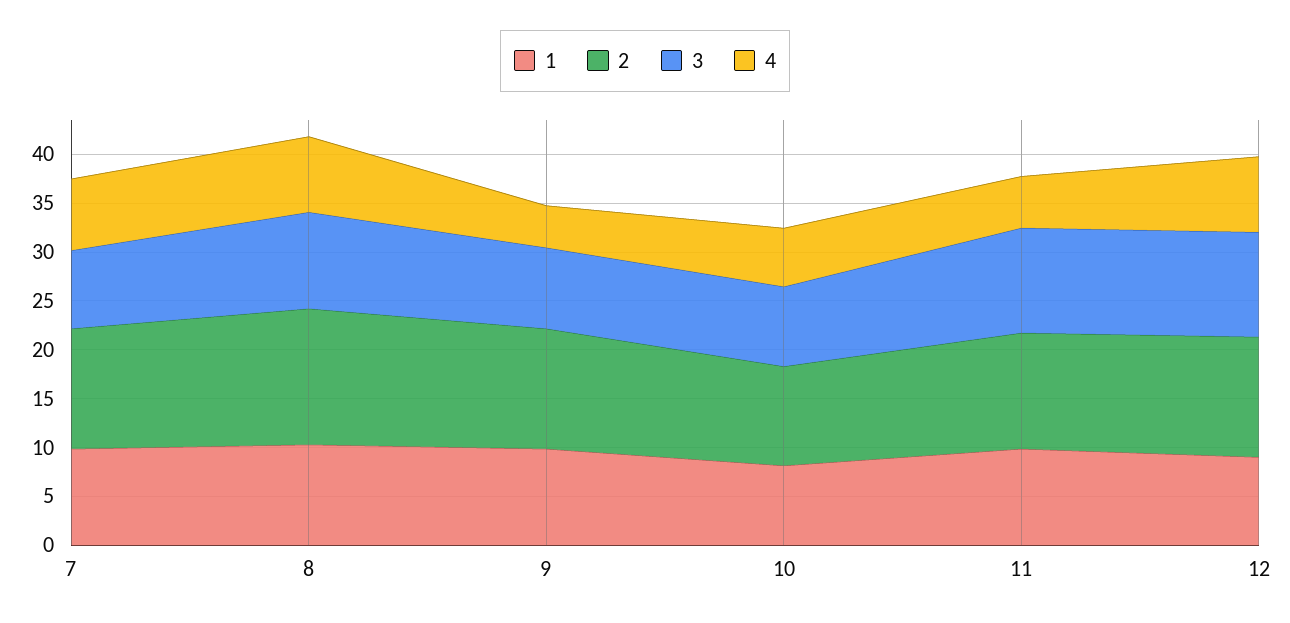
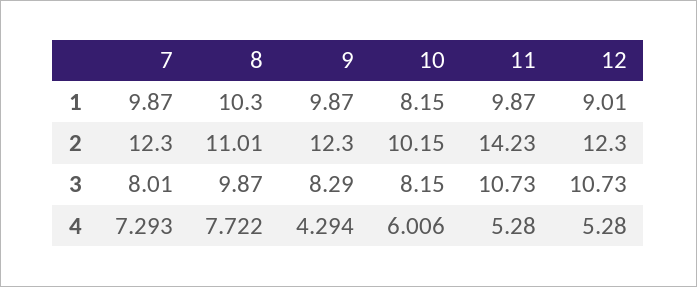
  {
    "1": {
      "7": 9.87,
      "8": 10.3,
      "9": 9.87,
      "10": 8.15,
      "11": 9.87,
      "12": 9.01
    },
    "2": {
      "7": 12.3,
-     "8": 14,
+     "8": 11.01,
      "9": 12.3,
      "10": 10.15,
-     "11": 12,
+     "11": 14.23,
      "12": 12.3
    },
    "3": {
      "7": 8.01,
      "8": 9.87,
      "9": 8.29,
      "10": 8.15,
      "11": 10.73,
      "12": 10.73
    },
    "4": {
      "7": 7.293,
      "8": 7.722,
      "9": 4.294,
      "10": 6.006,
      "11": 5.28,
-     "12": 8
+     "12": 5.28
    }
  }

